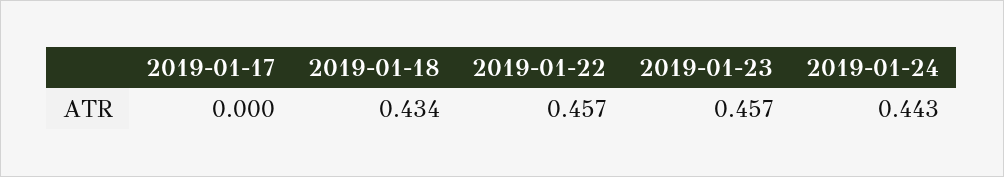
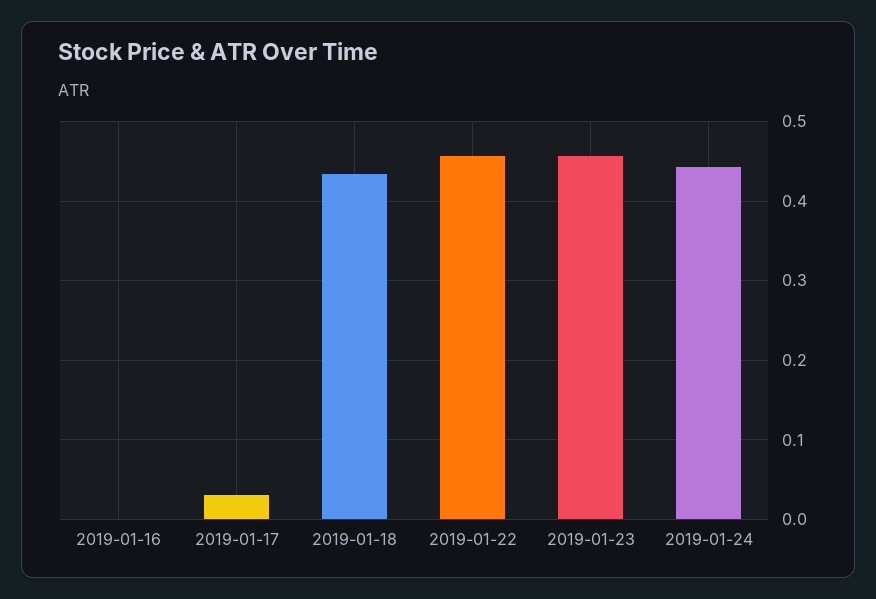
  {
-   "2019-01-17": 0,
+   "2019-01-17": 0.03,
    "2019-01-18": 0.434,
    "2019-01-22": 0.457,
    "2019-01-23": 0.457,
-   "2019-01-24": 0.443
+   "2019-01-24": 0.443,
+   "2019-01-16": 0
  }

